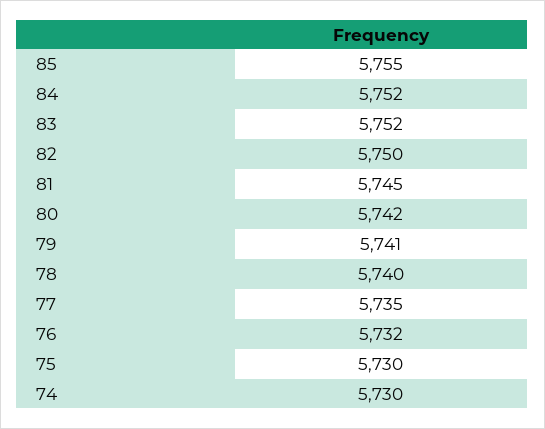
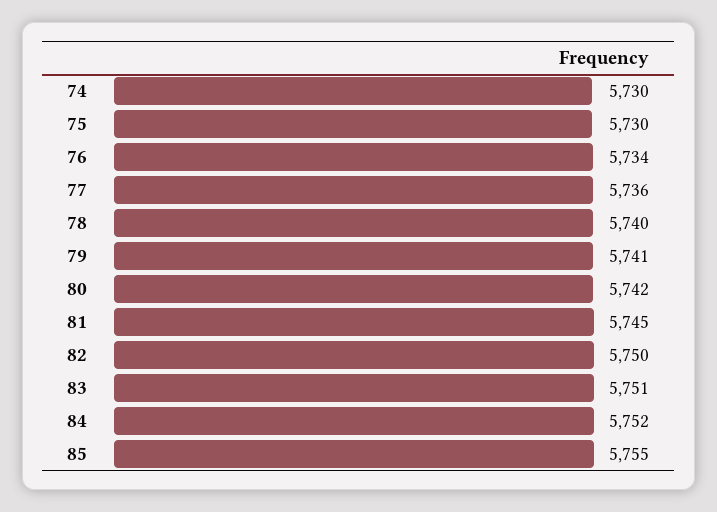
  {
    "85": 5755,
    "84": 5752,
-   "83": 5752,
+   "83": 5751,
    "82": 5750,
    "81": 5745,
    "80": 5742,
    "79": 5741,
    "78": 5740,
-   "77": 5735,
+   "77": 5736,
-   "76": 5732,
+   "76": 5734,
    "75": 5730,
    "74": 5730
  }

